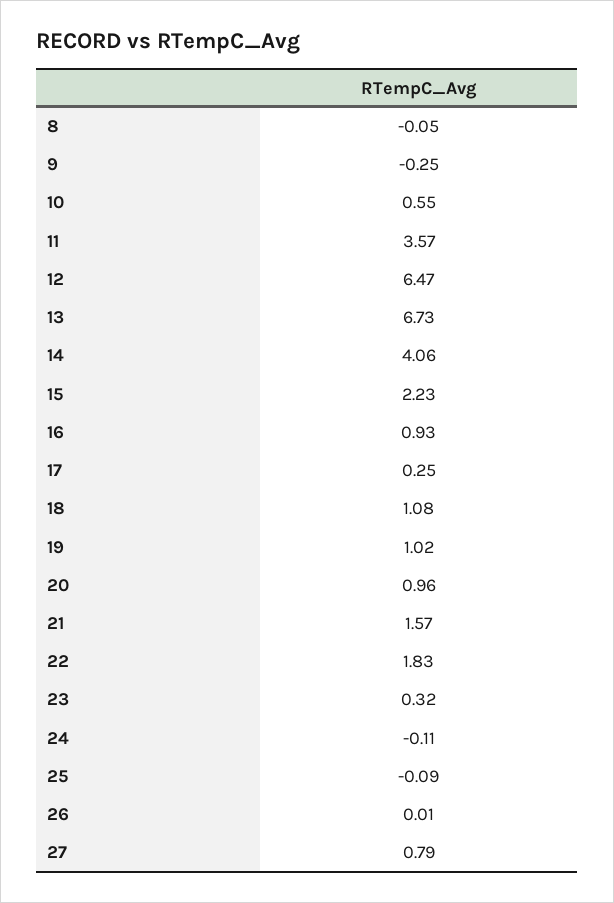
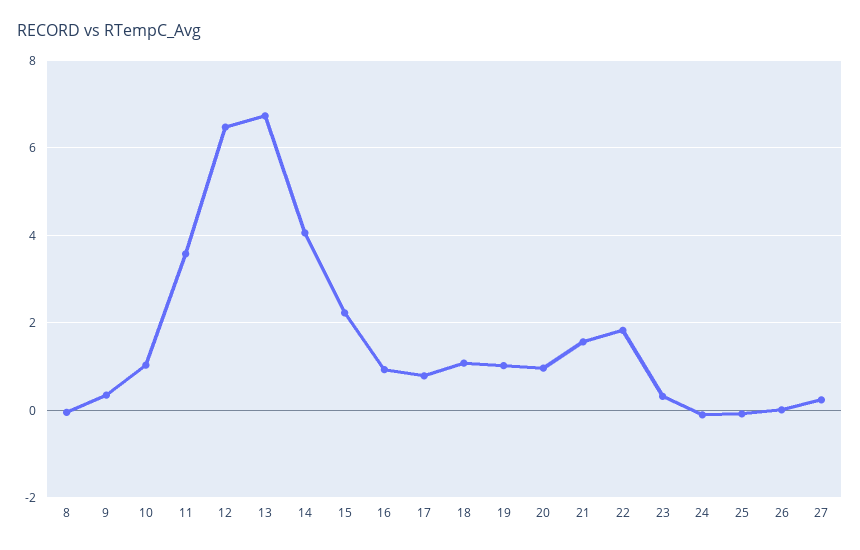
  {
    "8": -0.05,
-   "9": -0.25,
+   "9": 0.4,
-   "10": 0.55,
+   "10": 1,
    "11": 3.57,
    "12": 6.47,
    "13": 6.73,
    "14": 4.06,
    "15": 2.23,
    "16": 0.93,
-   "17": 0.25,
+   "17": 0.8,
    "18": 1.08,
    "19": 1.02,
    "20": 0.96,
    "21": 1.57,
    "22": 1.83,
    "23": 0.32,
    "24": -0.11,
    "25": -0.09,
    "26": 0.01,
-   "27": 0.79
+   "27": 0.2
  }

